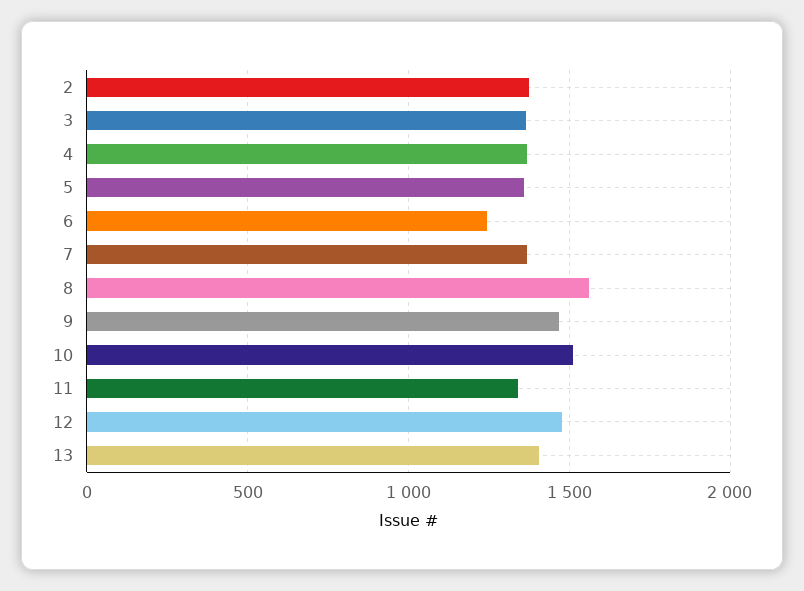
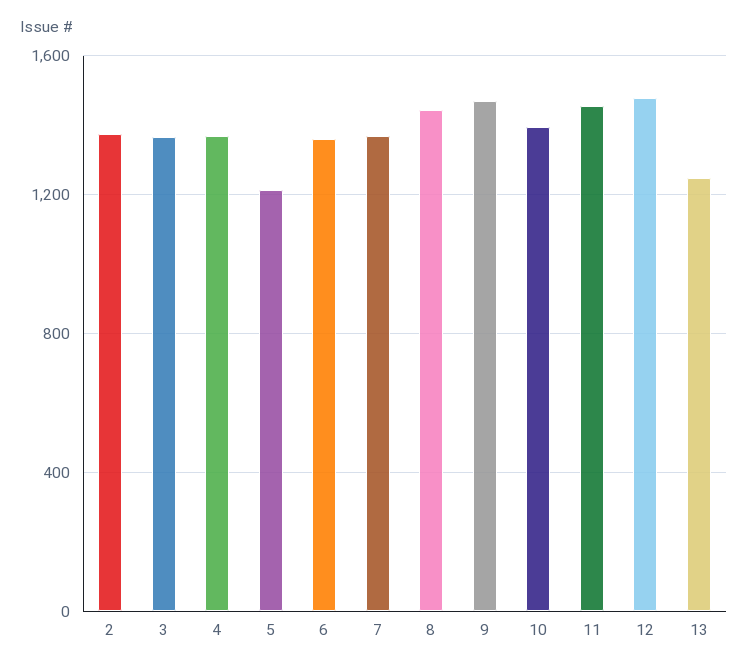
  {
    "2": 1350,
    "3": 1350,
    "4": 1350,
-   "5": 1350,
+   "5": 1200,
-   "6": 1250,
+   "6": 1350,
    "7": 1350,
-   "8": 1550,
+   "8": 1450,
    "9": 1450,
-   "10": 1500,
+   "10": 1400,
-   "11": 1350,
+   "11": 1450,
    "12": 1500,
-   "13": 1400
+   "13": 1250
  }

